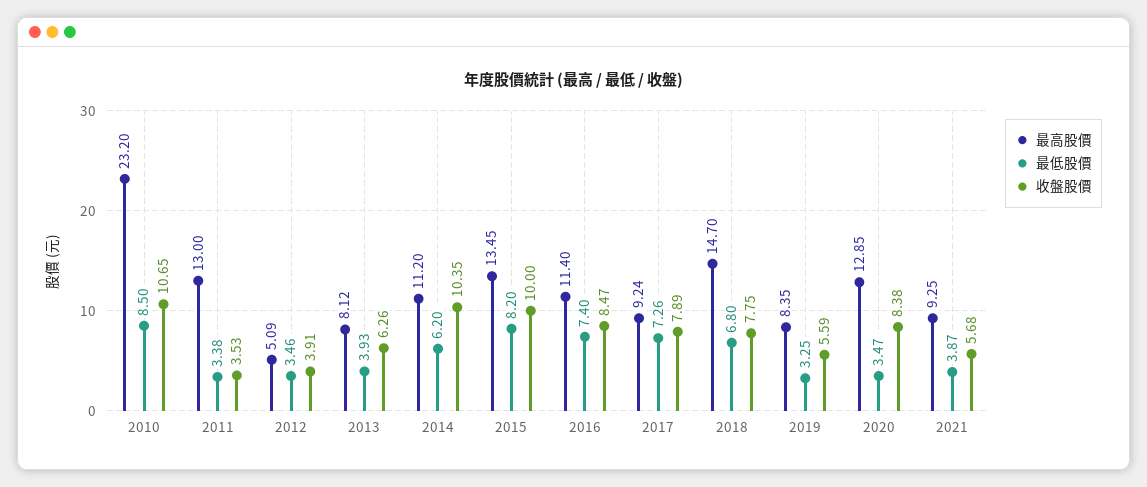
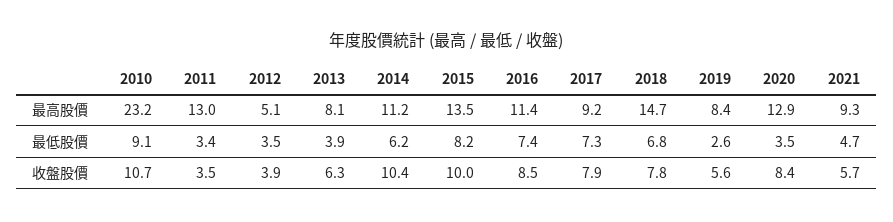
  {
    "最高股價": {
      "2010": 23.2,
      "2011": 13,
      "2012": 5.09,
      "2013": 8.12,
      "2014": 11.2,
      "2015": 13.45,
      "2016": 11.4,
      "2017": 9.24,
      "2018": 14.7,
      "2019": 8.35,
      "2020": 12.85,
      "2021": 9.25
    },
    "最低股價": {
-     "2010": 8.5,
+     "2010": 9.1,
      "2011": 3.38,
      "2012": 3.46,
      "2013": 3.93,
      "2014": 6.2,
      "2015": 8.2,
      "2016": 7.4,
      "2017": 7.26,
      "2018": 6.8,
-     "2019": 3.25,
+     "2019": 2.6,
      "2020": 3.47,
-     "2021": 3.87
+     "2021": 4.7
    },
    "收盤股價": {
      "2010": 10.65,
      "2011": 3.53,
      "2012": 3.91,
      "2013": 6.26,
      "2014": 10.35,
      "2015": 10,
      "2016": 8.47,
      "2017": 7.89,
      "2018": 7.75,
      "2019": 5.59,
      "2020": 8.38,
      "2021": 5.68
    }
  }

